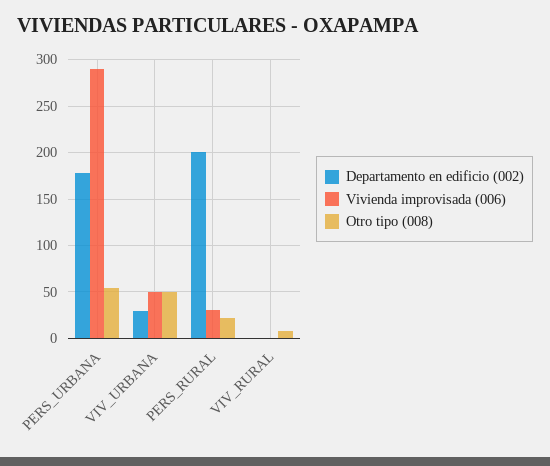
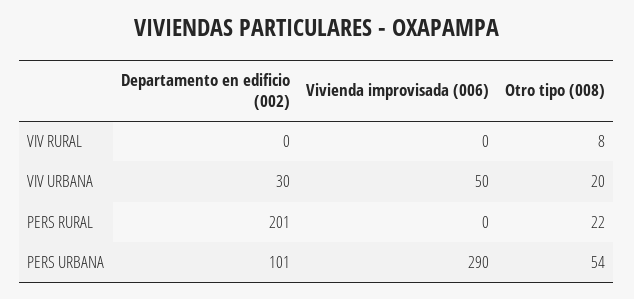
  {
    "Departamento en edificio (002)": {
-     "PERS_URBANA": 180,
+     "PERS_URBANA": 101,
      "VIV_URBANA": 30,
      "PERS_RURAL": 201,
      "VIV_RURAL": 0
    },
    "Vivienda improvisada (006)": {
      "PERS_URBANA": 290,
      "VIV_URBANA": 50,
-     "PERS_RURAL": 30,
+     "PERS_RURAL": 0,
      "VIV_RURAL": 0
    },
    "Otro tipo (008)": {
      "PERS_URBANA": 54,
-     "VIV_URBANA": 50,
+     "VIV_URBANA": 20,
      "PERS_RURAL": 22,
      "VIV_RURAL": 8
    }
  }

